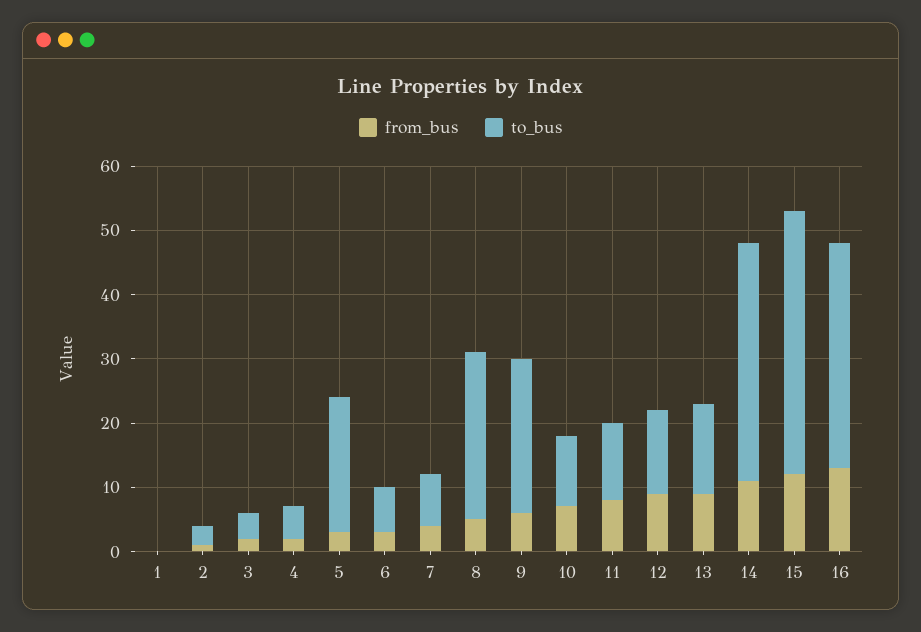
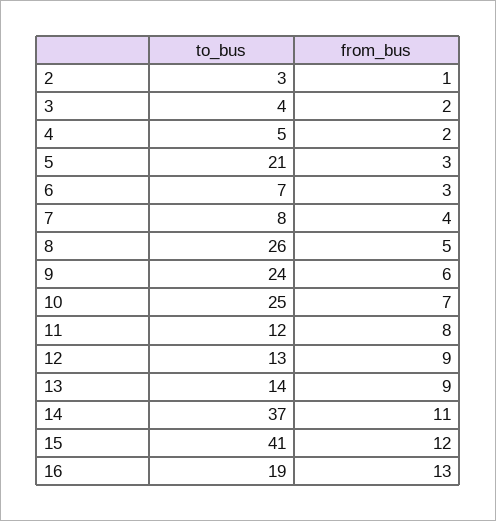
  {
    "from_bus": {
-     "1": 0,
      "2": 1,
      "3": 2,
      "4": 2,
      "5": 3,
      "6": 3,
      "7": 4,
      "8": 5,
      "9": 6,
      "10": 7,
      "11": 8,
      "12": 9,
      "13": 9,
      "14": 11,
      "15": 12,
      "16": 13
    },
    "to_bus": {
-     "1": 0,
      "2": 3,
      "3": 4,
      "4": 5,
      "5": 21,
      "6": 7,
      "7": 8,
      "8": 26,
      "9": 24,
-     "10": 10,
+     "10": 25,
      "11": 12,
      "12": 13,
      "13": 14,
      "14": 37,
      "15": 41,
-     "16": 35
+     "16": 19
    }
  }

